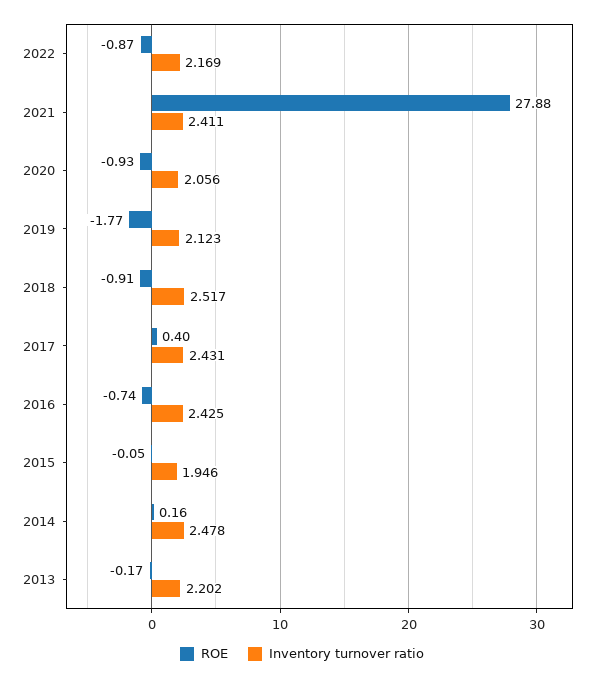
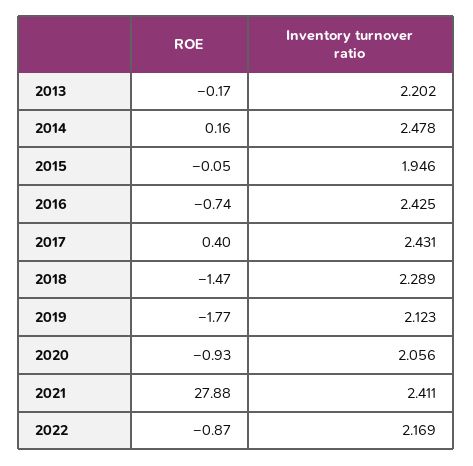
  {
    "ROE": {
      "2022": -0.87,
      "2021": 27.88,
      "2020": -0.93,
      "2019": -1.77,
-     "2018": -0.91,
+     "2018": -1.47,
      "2017": 0.4,
      "2016": -0.74,
      "2015": -0.05,
      "2014": 0.16,
      "2013": -0.17
    },
    "Inventory turnover ratio": {
      "2022": 2.169,
      "2021": 2.411,
      "2020": 2.056,
      "2019": 2.123,
-     "2018": 2.517,
+     "2018": 2.289,
      "2017": 2.431,
      "2016": 2.425,
      "2015": 1.946,
      "2014": 2.478,
      "2013": 2.202
    }
  }

